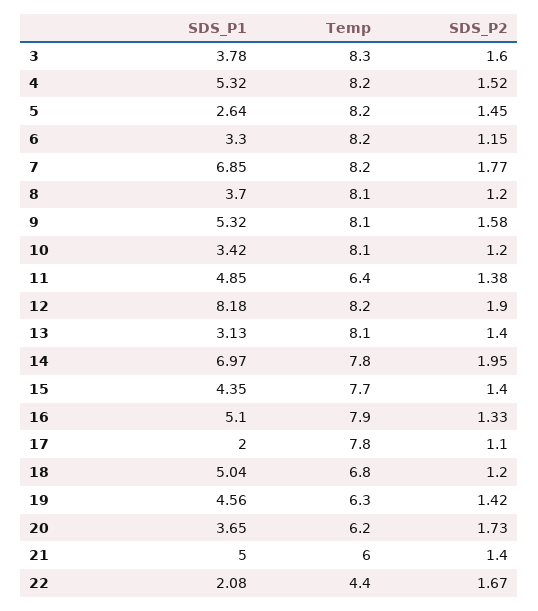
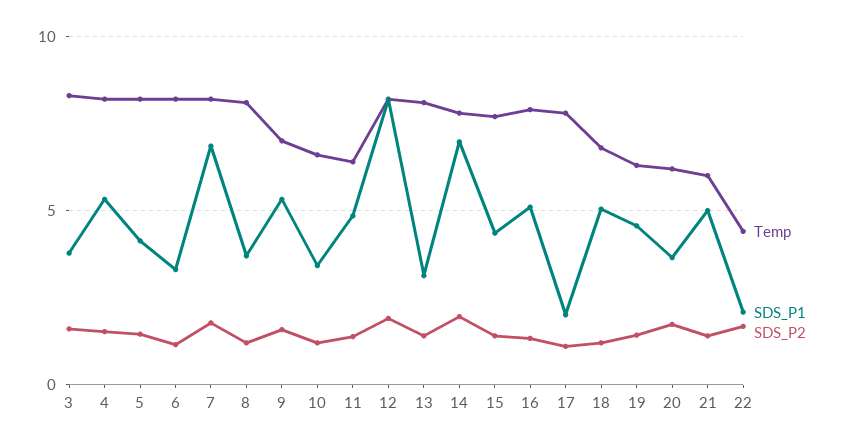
  {
    "SDS_P1": {
      "3": 3.78,
      "4": 5.32,
-     "5": 2.64,
+     "5": 4,
      "6": 3.3,
      "7": 6.85,
      "8": 3.7,
      "9": 5.32,
      "10": 3.42,
      "11": 4.85,
      "12": 8.18,
      "13": 3.13,
      "14": 6.97,
      "15": 4.35,
      "16": 5.1,
      "17": 2,
      "18": 5.04,
      "19": 4.56,
      "20": 3.65,
      "21": 5,
      "22": 2.08
    },
    "Temp": {
      "3": 8.3,
      "4": 8.2,
      "5": 8.2,
      "6": 8.2,
      "7": 8.2,
      "8": 8.1,
-     "9": 8.1,
+     "9": 7,
-     "10": 8.1,
+     "10": 6.5,
      "11": 6.4,
      "12": 8.2,
      "13": 8.1,
      "14": 7.8,
      "15": 7.7,
      "16": 7.9,
      "17": 7.8,
      "18": 6.8,
      "19": 6.3,
      "20": 6.2,
      "21": 6,
      "22": 4.4
    },
    "SDS_P2": {
      "3": 1.6,
      "4": 1.52,
      "5": 1.45,
      "6": 1.15,
      "7": 1.77,
      "8": 1.2,
      "9": 1.58,
      "10": 1.2,
      "11": 1.38,
      "12": 1.9,
      "13": 1.4,
      "14": 1.95,
      "15": 1.4,
      "16": 1.33,
      "17": 1.1,
      "18": 1.2,
      "19": 1.42,
      "20": 1.73,
      "21": 1.4,
      "22": 1.67
    }
  }

